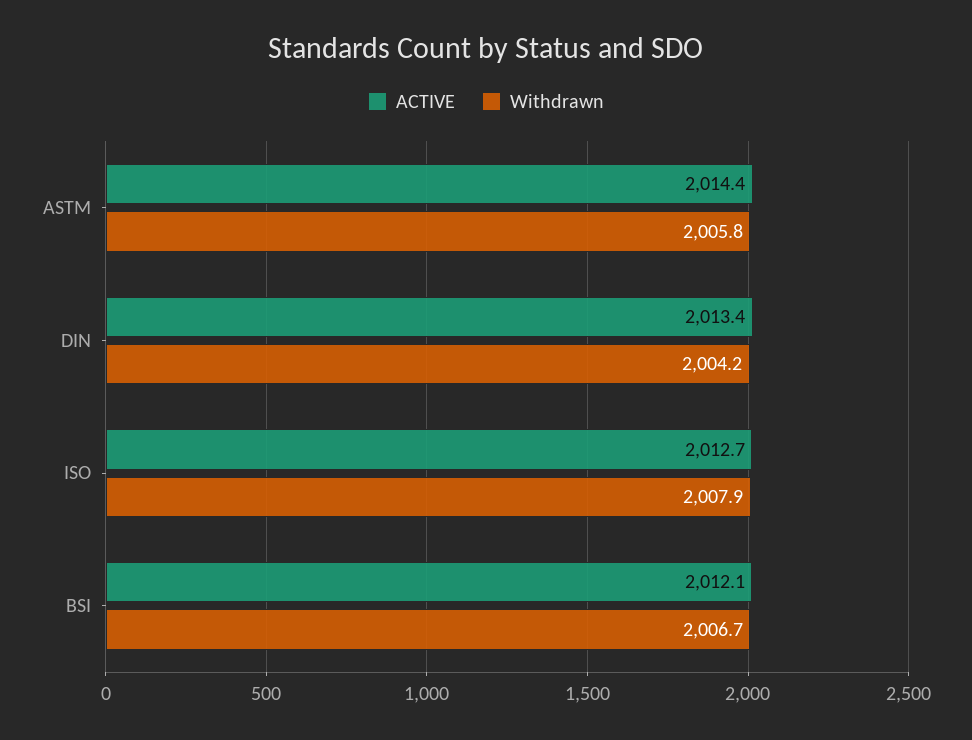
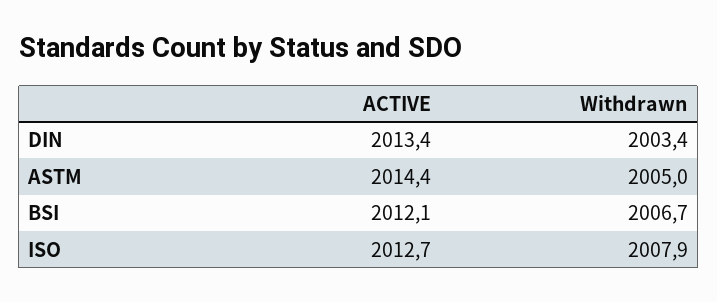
  {
    "ACTIVE": {
      "ASTM": 2014.4,
      "DIN": 2013.4,
      "ISO": 2012.7,
      "BSI": 2012.1
    },
    "Withdrawn": {
-     "ASTM": 2005.8,
+     "ASTM": 2005,
-     "DIN": 2004.2,
+     "DIN": 2003.4,
      "ISO": 2007.9,
      "BSI": 2006.7
    }
  }

